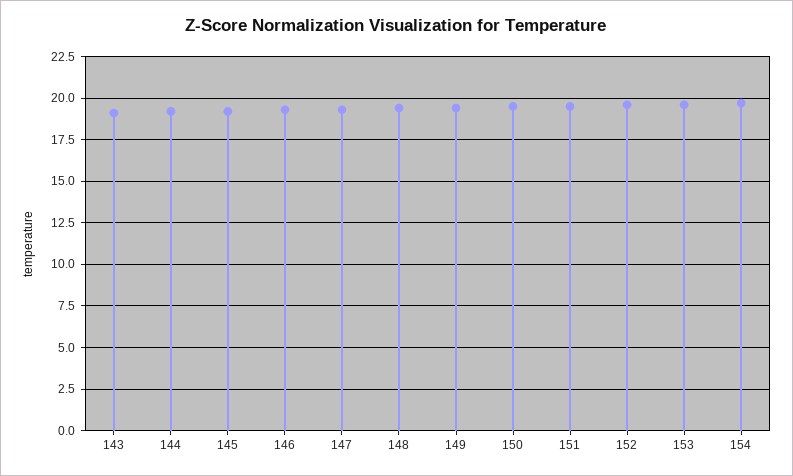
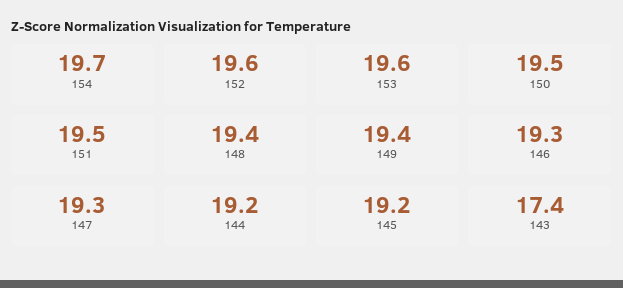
  {
-   "143": 19,
+   "143": 17.4,
    "144": 19.2,
    "145": 19.2,
    "146": 19.3,
    "147": 19.3,
    "148": 19.4,
    "149": 19.4,
    "150": 19.5,
    "151": 19.5,
    "152": 19.6,
    "153": 19.6,
    "154": 19.7
  }

